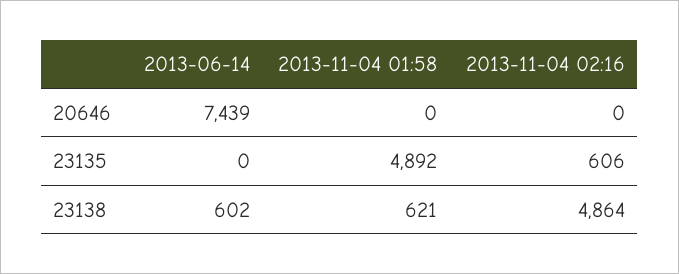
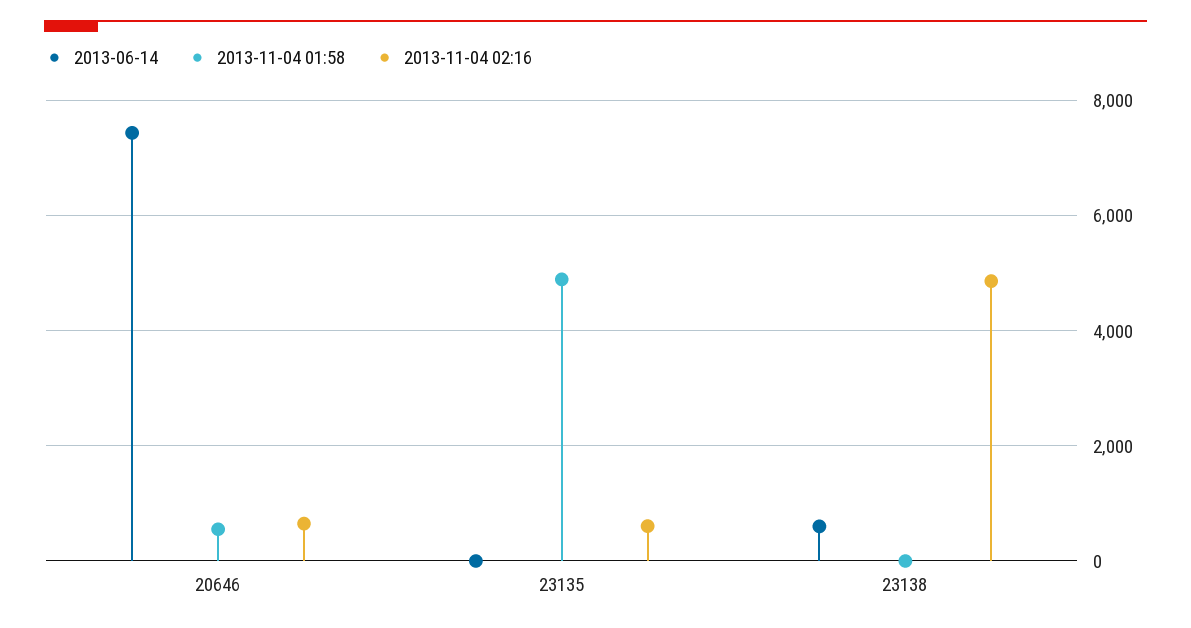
  {
    "2013-06-14": {
      "20646": 7439,
      "23135": 0,
      "23138": 602
    },
    "2013-11-04 01:58": {
-     "20646": 0,
+     "20646": 600,
      "23135": 4892,
-     "23138": 621
+     "23138": 0
    },
    "2013-11-04 02:16": {
-     "20646": 0,
+     "20646": 600,
      "23135": 606,
      "23138": 4864
    }
  }

